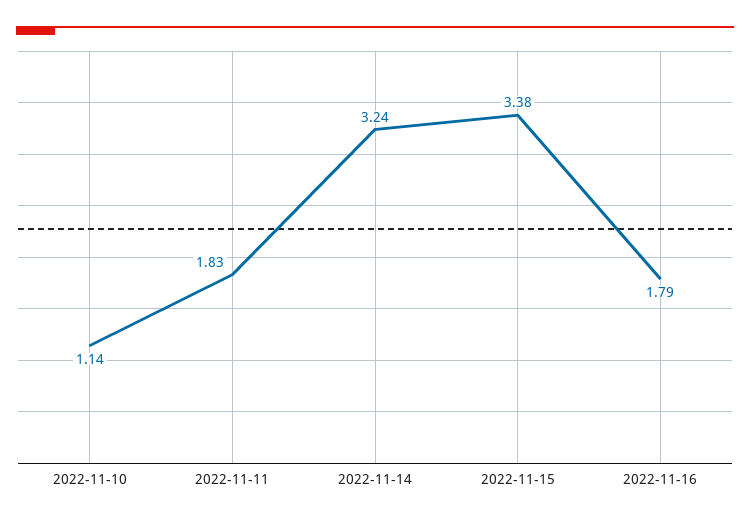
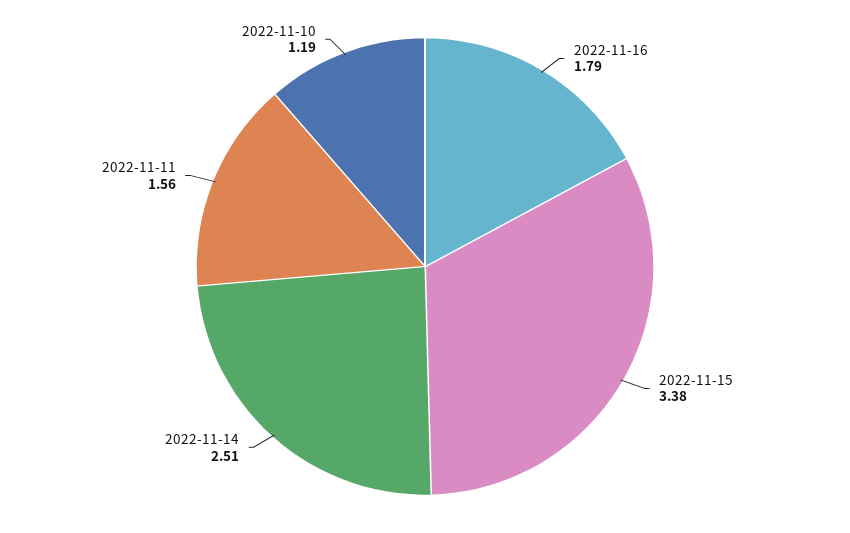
  {
-   "2022-11-10": 1.14,
+   "2022-11-10": 1.19,
-   "2022-11-11": 1.83,
+   "2022-11-11": 1.56,
-   "2022-11-14": 3.24,
+   "2022-11-14": 2.51,
    "2022-11-15": 3.38,
    "2022-11-16": 1.79
  }

